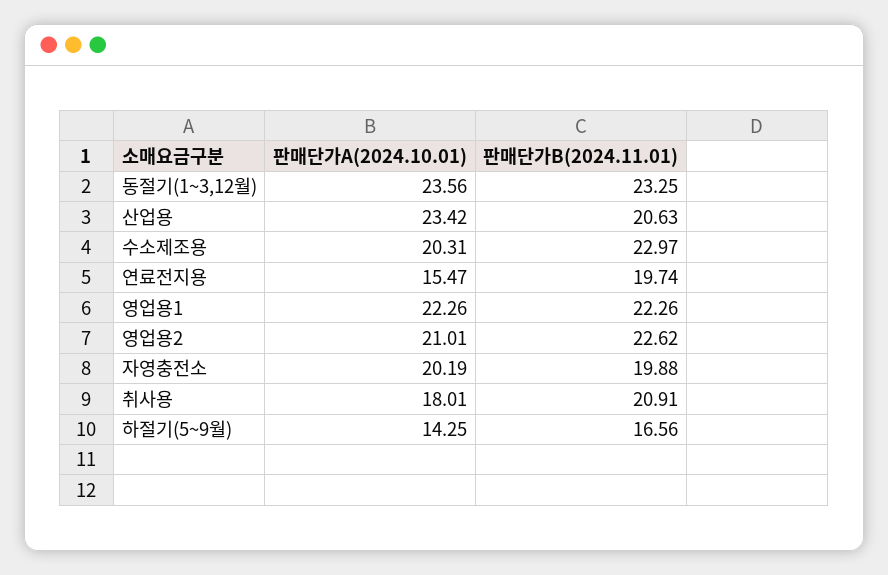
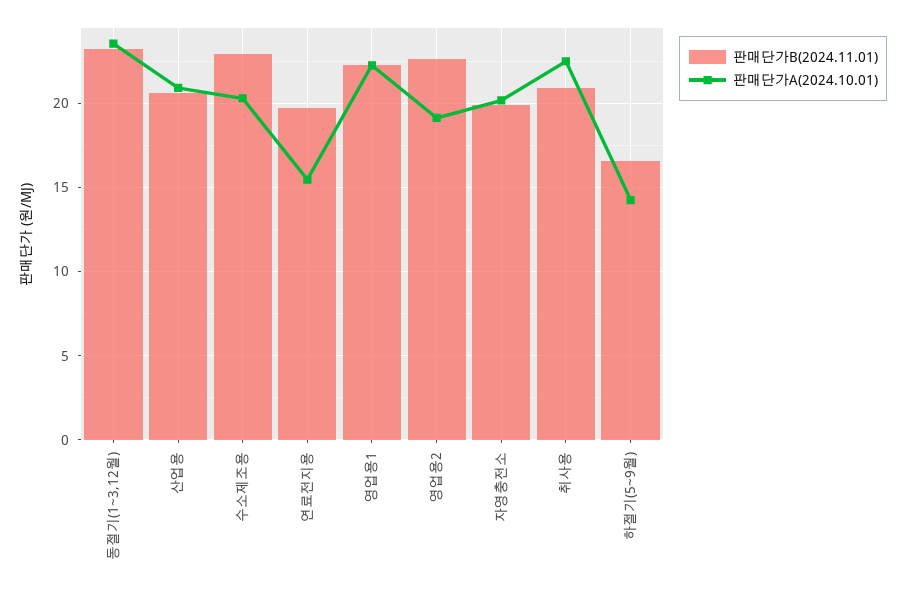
  {
    "판매단가A(2024.10.01)": {
      "동절기(1~3,12월)": 23.56,
-     "산업용": 23.42,
+     "산업용": 21,
      "수소제조용": 20.31,
      "연료전지용": 15.47,
      "영업용1": 22.26,
-     "영업용2": 21.01,
+     "영업용2": 19,
      "자영충전소": 20.19,
-     "취사용": 18.01,
+     "취사용": 22.5,
      "하절기(5~9월)": 14.25
    },
    "판매단가B(2024.11.01)": {
      "동절기(1~3,12월)": 23.25,
      "산업용": 20.63,
      "수소제조용": 22.97,
      "연료전지용": 19.74,
      "영업용1": 22.26,
      "영업용2": 22.62,
      "자영충전소": 19.88,
      "취사용": 20.91,
      "하절기(5~9월)": 16.56
    }
  }

